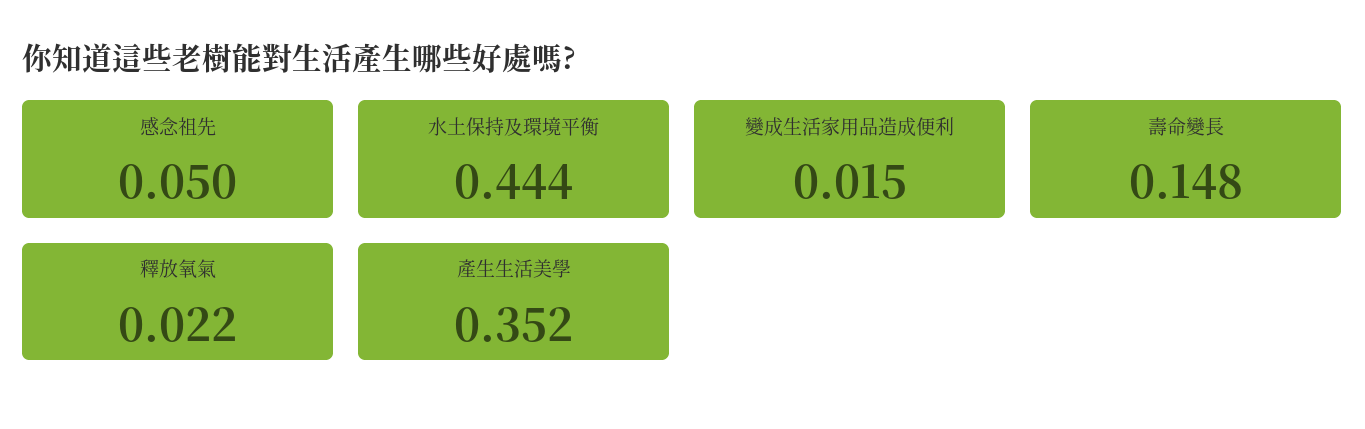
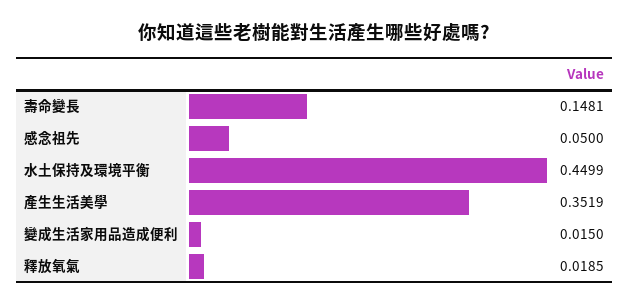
  {
    "感念祖先": 0.05,
-   "水土保持及環境平衡": 0.444,
+   "水土保持及環境平衡": 0.4499,
    "變成生活家用品造成便利": 0.015,
    "壽命變長": 0.1481,
-   "釋放氧氣": 0.022,
+   "釋放氧氣": 0.0185,
    "產生生活美學": 0.3519
  }

